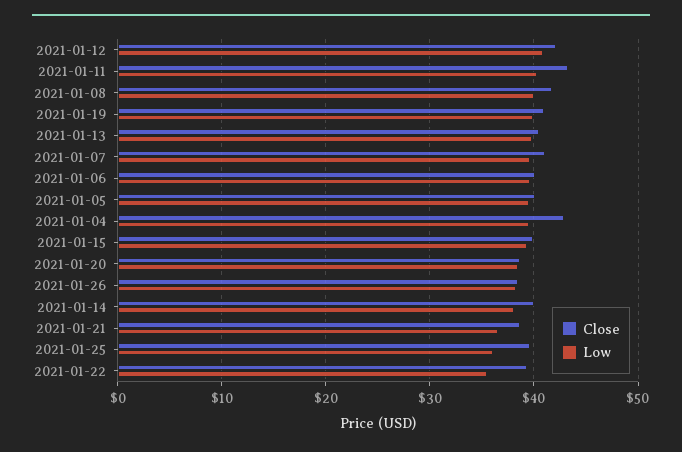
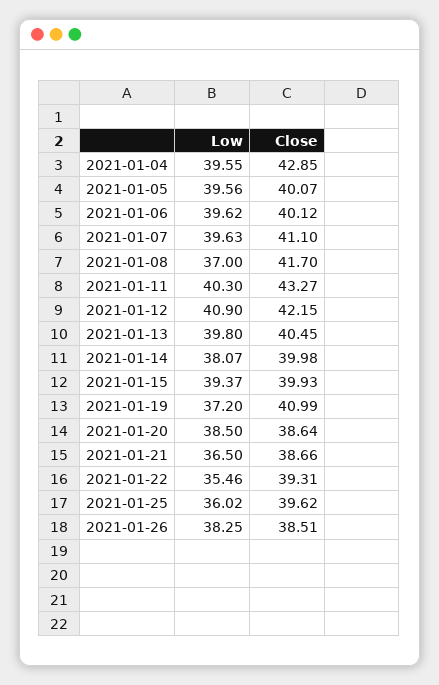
  {
    "Close": {
      "2021-01-12": 42.15,
      "2021-01-11": 43.27,
      "2021-01-08": 41.7,
      "2021-01-19": 40.99,
      "2021-01-13": 40.45,
      "2021-01-07": 41.1,
      "2021-01-06": 40.12,
      "2021-01-05": 40.07,
      "2021-01-04": 42.85,
      "2021-01-15": 39.93,
      "2021-01-20": 38.64,
      "2021-01-26": 38.51,
      "2021-01-14": 39.98,
      "2021-01-21": 38.66,
      "2021-01-25": 39.62,
      "2021-01-22": 39.31
    },
    "Low": {
      "2021-01-12": 40.9,
      "2021-01-11": 40.3,
-     "2021-01-08": 40,
+     "2021-01-08": 37,
-     "2021-01-19": 40,
+     "2021-01-19": 37.2,
      "2021-01-13": 39.8,
      "2021-01-07": 39.63,
      "2021-01-06": 39.62,
      "2021-01-05": 39.56,
      "2021-01-04": 39.55,
      "2021-01-15": 39.37,
      "2021-01-20": 38.5,
      "2021-01-26": 38.25,
      "2021-01-14": 38.07,
      "2021-01-21": 36.5,
      "2021-01-25": 36.02,
      "2021-01-22": 35.46
    }
  }

